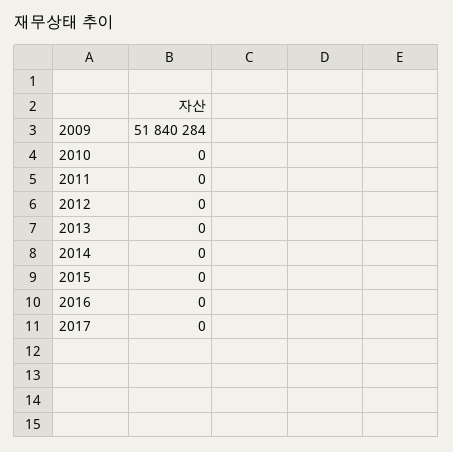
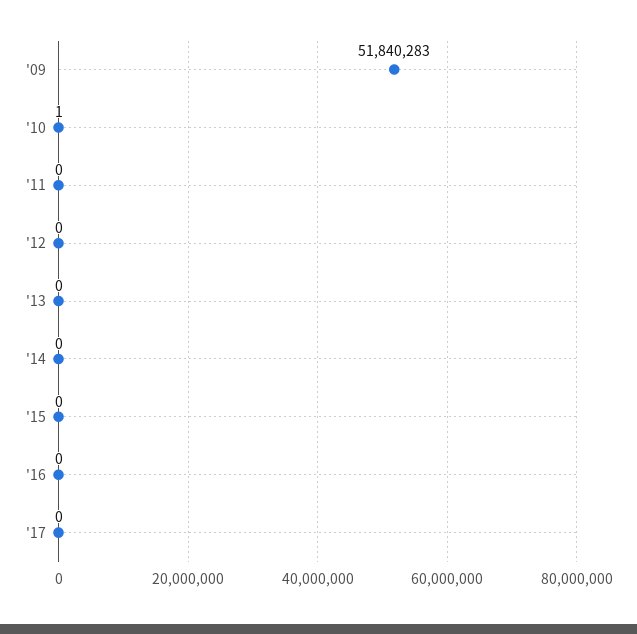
  {
-   "2009": 51840284,
+   "2009": 51840283,
-   "2010": 0,
+   "2010": 1,
    "2011": 0,
    "2012": 0,
    "2013": 0,
    "2014": 0,
    "2015": 0,
    "2016": 0,
    "2017": 0
  }

